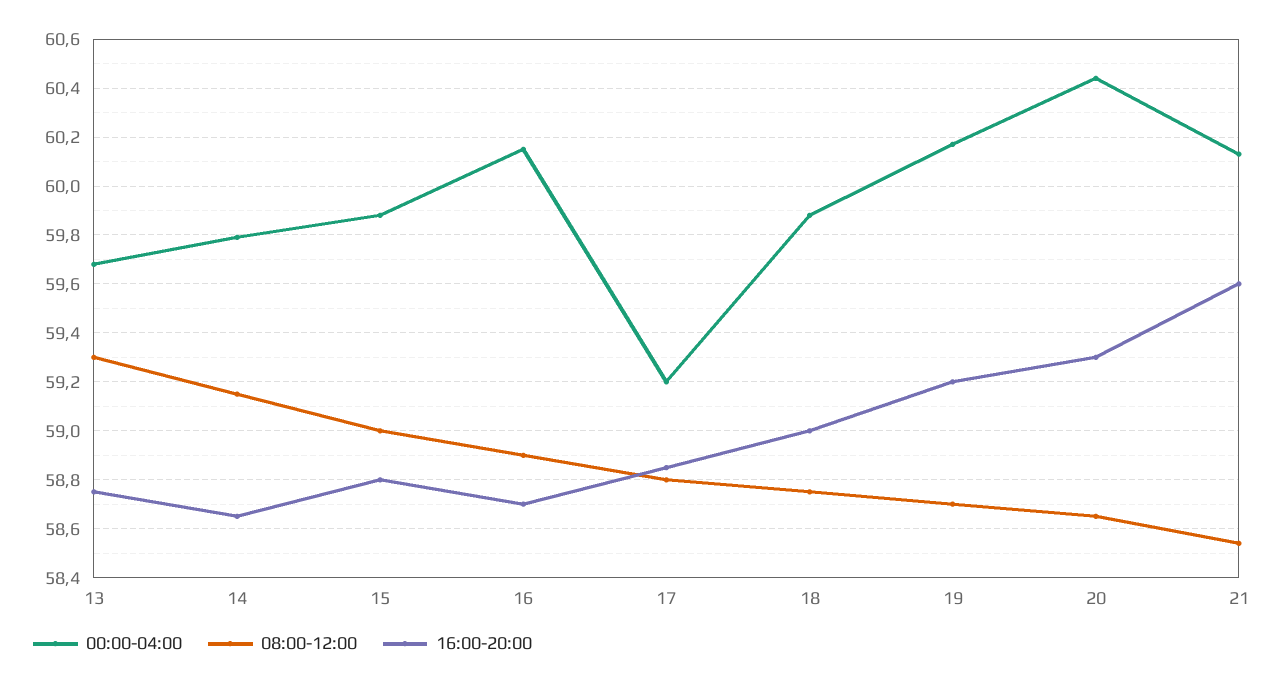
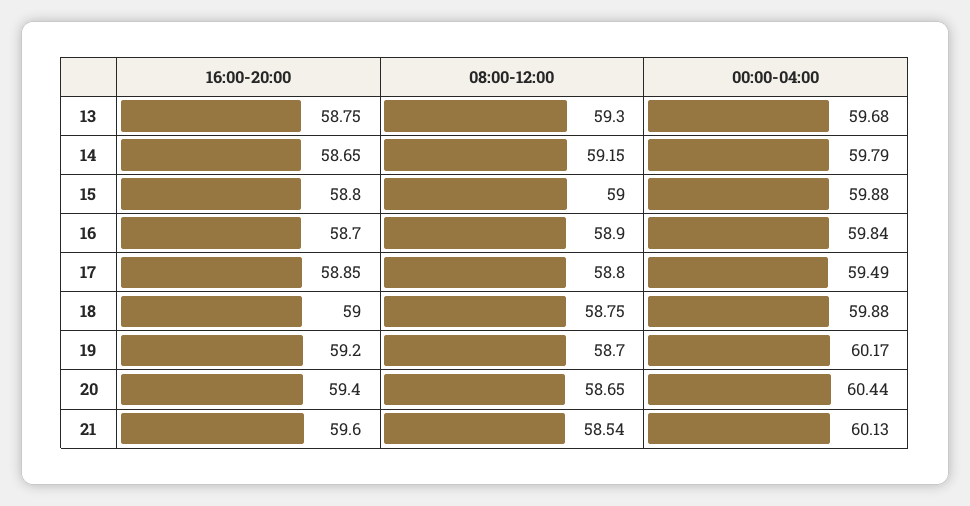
  {
    "00:00-04:00": {
      "13": 59.68,
      "14": 59.79,
      "15": 59.88,
-     "16": 60.15,
+     "16": 59.84,
-     "17": 59.2,
+     "17": 59.49,
      "18": 59.88,
      "19": 60.17,
      "20": 60.44,
      "21": 60.13
    },
    "08:00-12:00": {
      "13": 59.3,
      "14": 59.15,
      "15": 59,
      "16": 58.9,
      "17": 58.8,
      "18": 58.75,
      "19": 58.7,
      "20": 58.65,
      "21": 58.54
    },
    "16:00-20:00": {
      "13": 58.75,
      "14": 58.65,
      "15": 58.8,
      "16": 58.7,
      "17": 58.85,
      "18": 59,
      "19": 59.2,
-     "20": 59.3,
+     "20": 59.4,
      "21": 59.6
    }
  }

